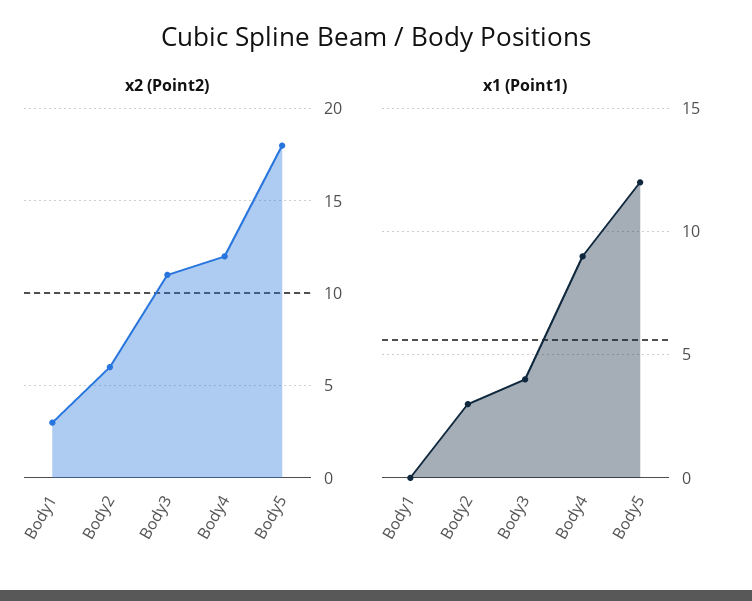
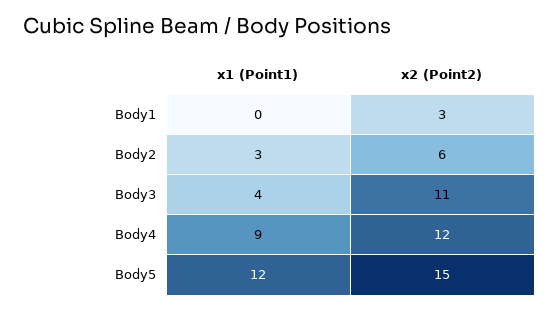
  {
    "x2 (Point2)": {
      "Body1": 3,
      "Body2": 6,
      "Body3": 11,
      "Body4": 12,
-     "Body5": 18
+     "Body5": 15
    },
    "x1 (Point1)": {
      "Body1": 0,
      "Body2": 3,
      "Body3": 4,
      "Body4": 9,
      "Body5": 12
    }
  }

